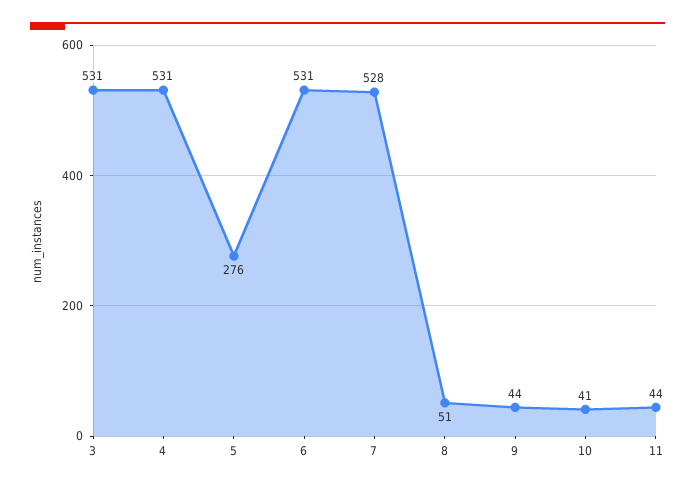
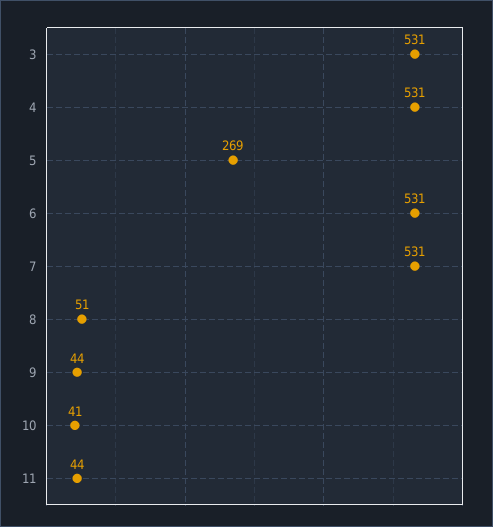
  {
    "3": 531,
    "4": 531,
-   "5": 276,
+   "5": 269,
    "6": 531,
-   "7": 528,
+   "7": 531,
    "8": 51,
    "9": 44,
    "10": 41,
    "11": 44
  }

